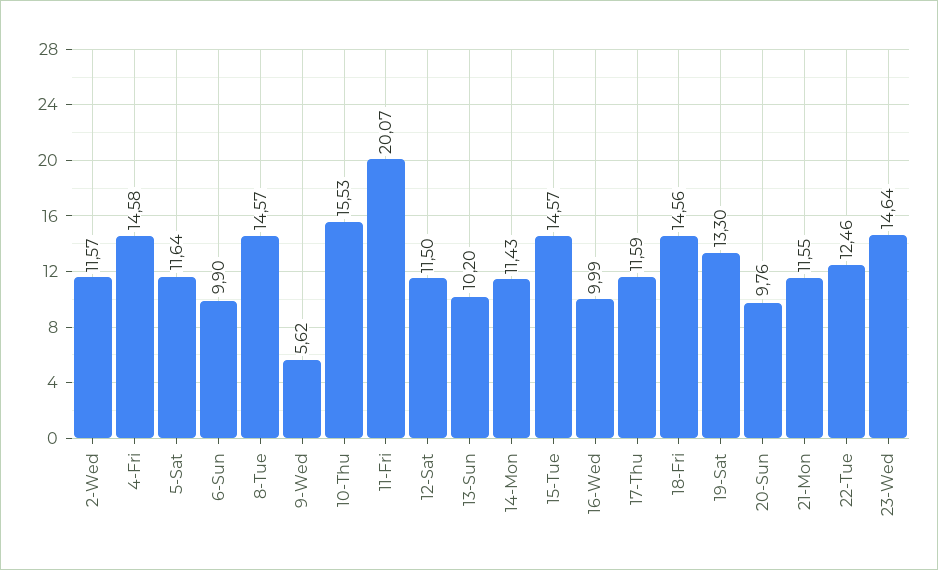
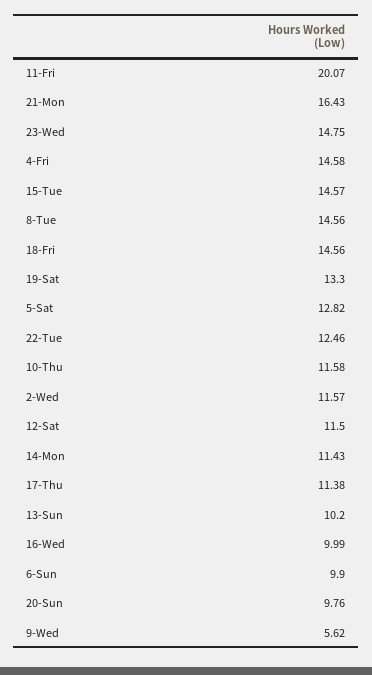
  {
    "2-Wed": 11.57,
    "4-Fri": 14.58,
-   "5-Sat": 11.64,
+   "5-Sat": 12.82,
    "6-Sun": 9.9,
-   "8-Tue": 14.57,
+   "8-Tue": 14.56,
    "9-Wed": 5.62,
-   "10-Thu": 15.53,
+   "10-Thu": 11.58,
    "11-Fri": 20.07,
    "12-Sat": 11.5,
    "13-Sun": 10.2,
    "14-Mon": 11.43,
    "15-Tue": 14.57,
    "16-Wed": 9.99,
-   "17-Thu": 11.59,
+   "17-Thu": 11.38,
    "18-Fri": 14.56,
    "19-Sat": 13.3,
    "20-Sun": 9.76,
-   "21-Mon": 11.55,
+   "21-Mon": 16.43,
    "22-Tue": 12.46,
-   "23-Wed": 14.64
+   "23-Wed": 14.75
  }

